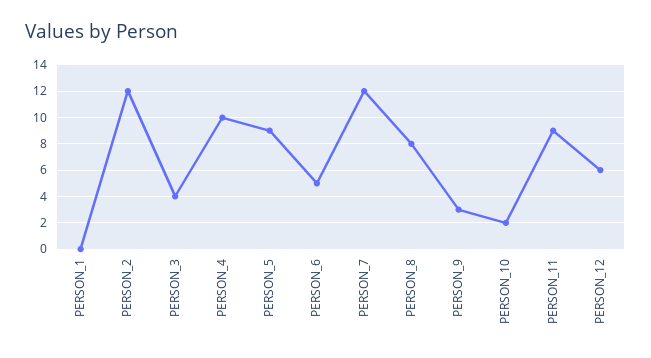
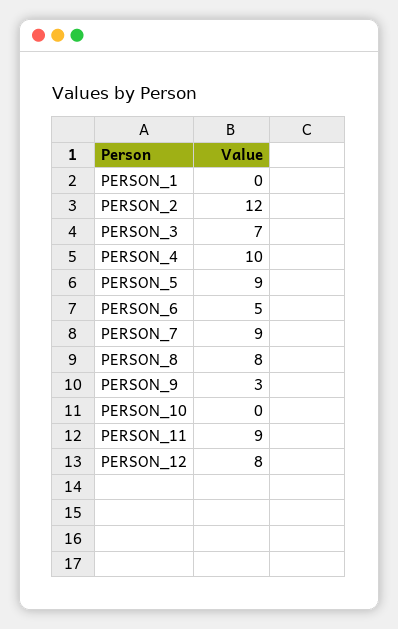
  {
    "PERSON_1": 0,
    "PERSON_2": 12,
-   "PERSON_3": 4,
+   "PERSON_3": 7,
    "PERSON_4": 10,
    "PERSON_5": 9,
    "PERSON_6": 5,
-   "PERSON_7": 12,
+   "PERSON_7": 9,
    "PERSON_8": 8,
    "PERSON_9": 3,
-   "PERSON_10": 2,
+   "PERSON_10": 0,
    "PERSON_11": 9,
-   "PERSON_12": 6
+   "PERSON_12": 8
  }

